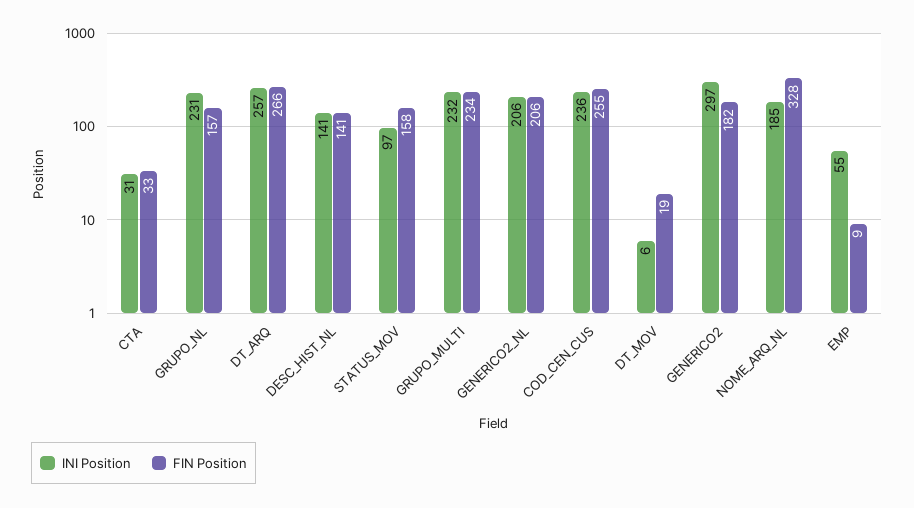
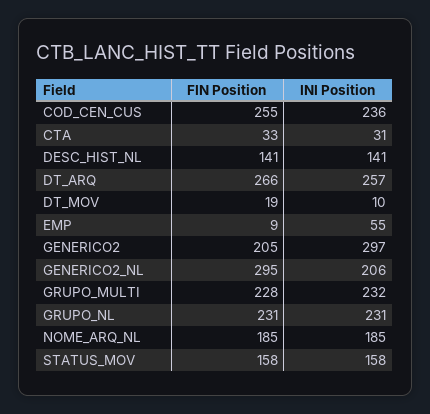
  {
    "INI Position": {
      "CTA": 31,
      "GRUPO_NL": 231,
      "DT_ARQ": 257,
      "DESC_HIST_NL": 141,
-     "STATUS_MOV": 97,
+     "STATUS_MOV": 158,
      "GRUPO_MULTI": 232,
      "GENERICO2_NL": 206,
      "COD_CEN_CUS": 236,
-     "DT_MOV": 6,
+     "DT_MOV": 10,
      "GENERICO2": 297,
      "NOME_ARQ_NL": 185,
      "EMP": 55
    },
    "FIN Position": {
      "CTA": 33,
-     "GRUPO_NL": 157,
+     "GRUPO_NL": 231,
      "DT_ARQ": 266,
      "DESC_HIST_NL": 141,
      "STATUS_MOV": 158,
-     "GRUPO_MULTI": 234,
+     "GRUPO_MULTI": 228,
-     "GENERICO2_NL": 206,
+     "GENERICO2_NL": 295,
      "COD_CEN_CUS": 255,
      "DT_MOV": 19,
-     "GENERICO2": 182,
+     "GENERICO2": 205,
-     "NOME_ARQ_NL": 328,
+     "NOME_ARQ_NL": 185,
      "EMP": 9
    }
  }

